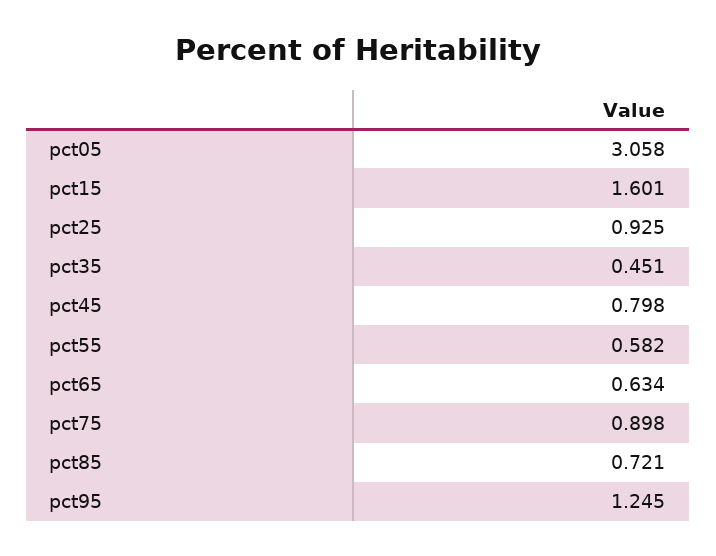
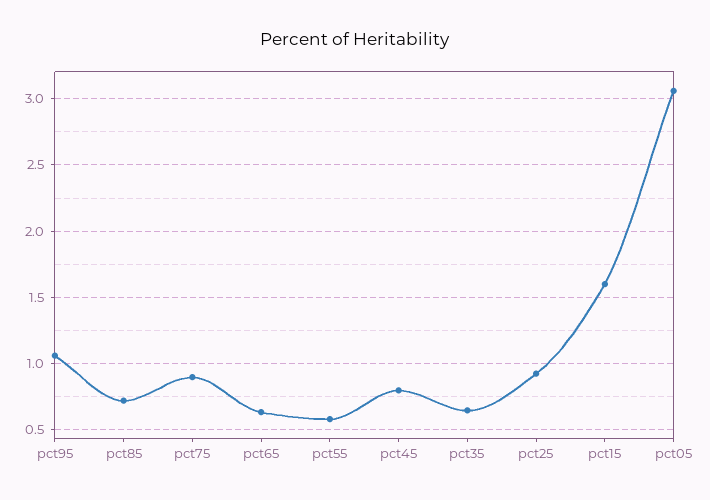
  {
    "pct05": 3.058,
    "pct15": 1.601,
    "pct25": 0.925,
-   "pct35": 0.451,
+   "pct35": 0.65,
    "pct45": 0.798,
    "pct55": 0.582,
    "pct65": 0.634,
    "pct75": 0.898,
    "pct85": 0.721,
-   "pct95": 1.245
+   "pct95": 1.05
  }

